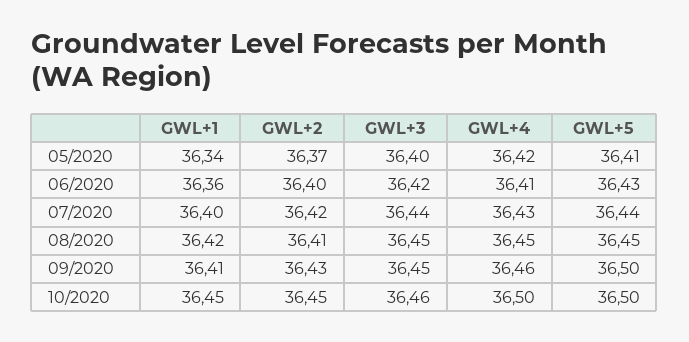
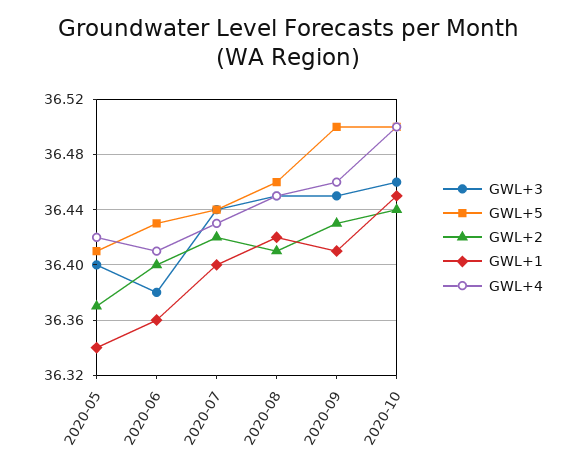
  {
    "GWL+1": {
      "05/2020": 36.34,
      "06/2020": 36.36,
      "07/2020": 36.4,
      "08/2020": 36.42,
      "09/2020": 36.41,
      "10/2020": 36.45
    },
    "GWL+2": {
      "05/2020": 36.37,
      "06/2020": 36.4,
      "07/2020": 36.42,
      "08/2020": 36.41,
      "09/2020": 36.43,
-     "10/2020": 36.45
+     "10/2020": 36.44
    },
    "GWL+3": {
      "05/2020": 36.4,
-     "06/2020": 36.42,
+     "06/2020": 36.38,
      "07/2020": 36.44,
      "08/2020": 36.45,
      "09/2020": 36.45,
      "10/2020": 36.46
    },
    "GWL+4": {
      "05/2020": 36.42,
      "06/2020": 36.41,
      "07/2020": 36.43,
      "08/2020": 36.45,
      "09/2020": 36.46,
      "10/2020": 36.5
    },
    "GWL+5": {
      "05/2020": 36.41,
      "06/2020": 36.43,
      "07/2020": 36.44,
-     "08/2020": 36.45,
+     "08/2020": 36.46,
      "09/2020": 36.5,
      "10/2020": 36.5
    }
  }

